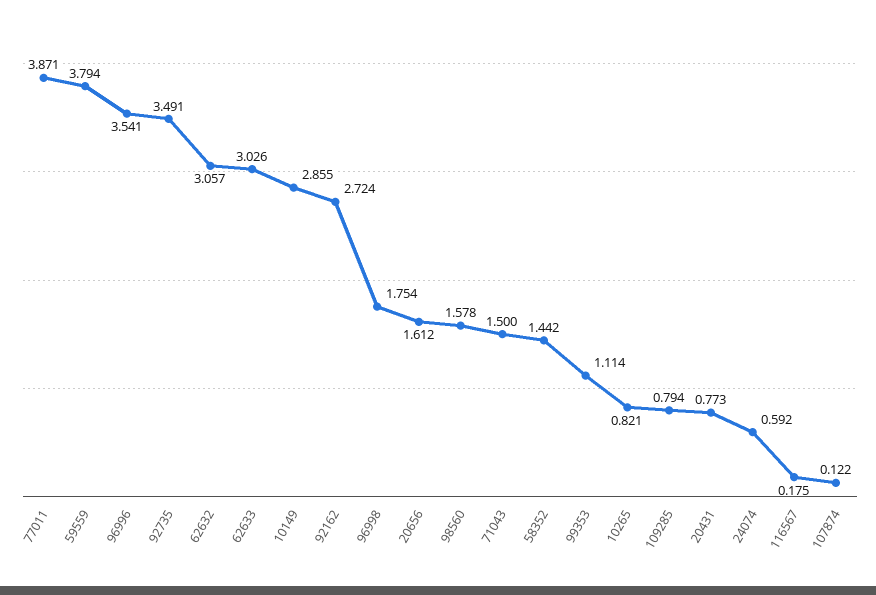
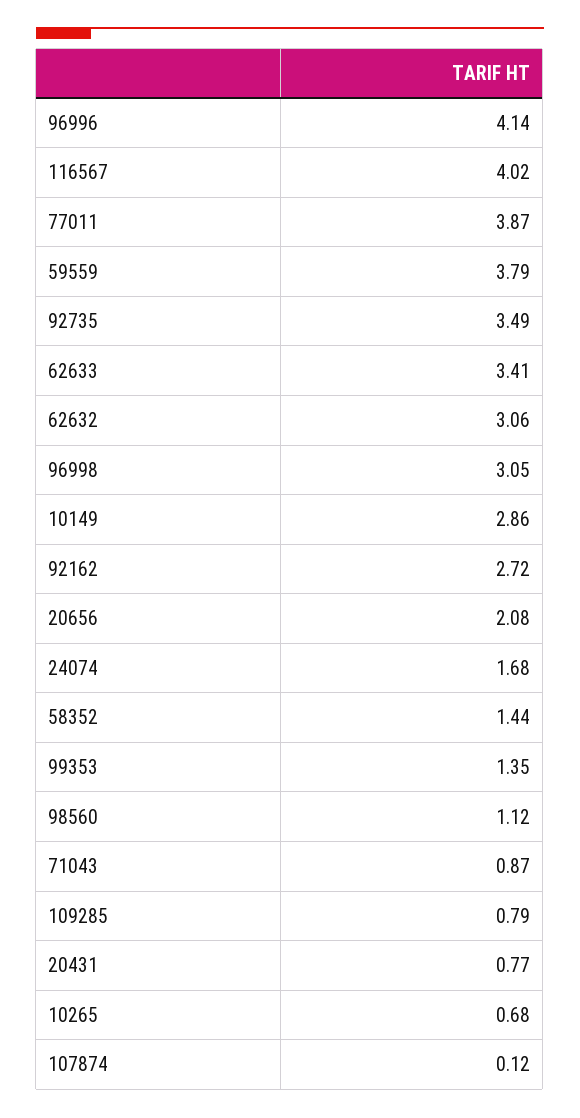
  {
    "77011": 3.871,
    "59559": 3.794,
-   "96996": 3.541,
+   "96996": 4.14,
    "92735": 3.491,
    "62632": 3.057,
-   "62633": 3.026,
+   "62633": 3.41,
    "10149": 2.855,
    "92162": 2.724,
-   "96998": 1.754,
+   "96998": 3.05,
-   "20656": 1.612,
+   "20656": 2.08,
-   "98560": 1.578,
+   "98560": 1.12,
-   "71043": 1.5,
+   "71043": 0.87,
    "58352": 1.442,
-   "99353": 1.114,
+   "99353": 1.35,
-   "10265": 0.821,
+   "10265": 0.68,
    "109285": 0.794,
    "20431": 0.773,
-   "24074": 0.592,
+   "24074": 1.68,
-   "116567": 0.175,
+   "116567": 4.02,
    "107874": 0.122
  }

